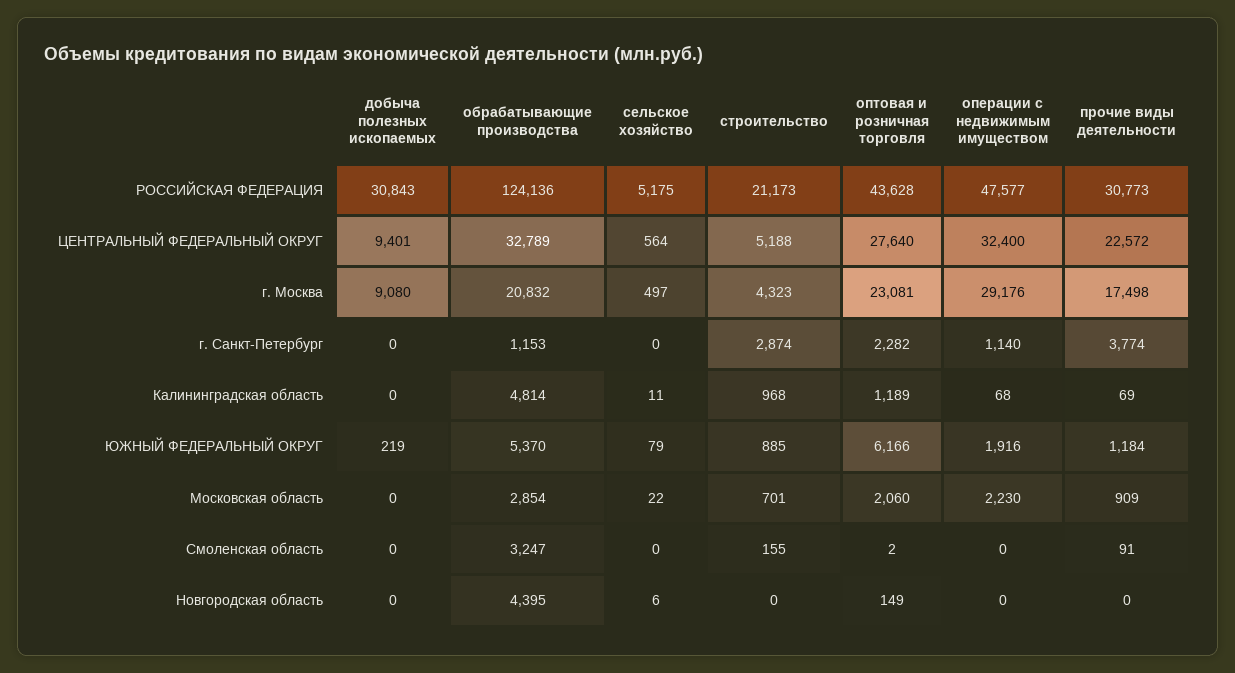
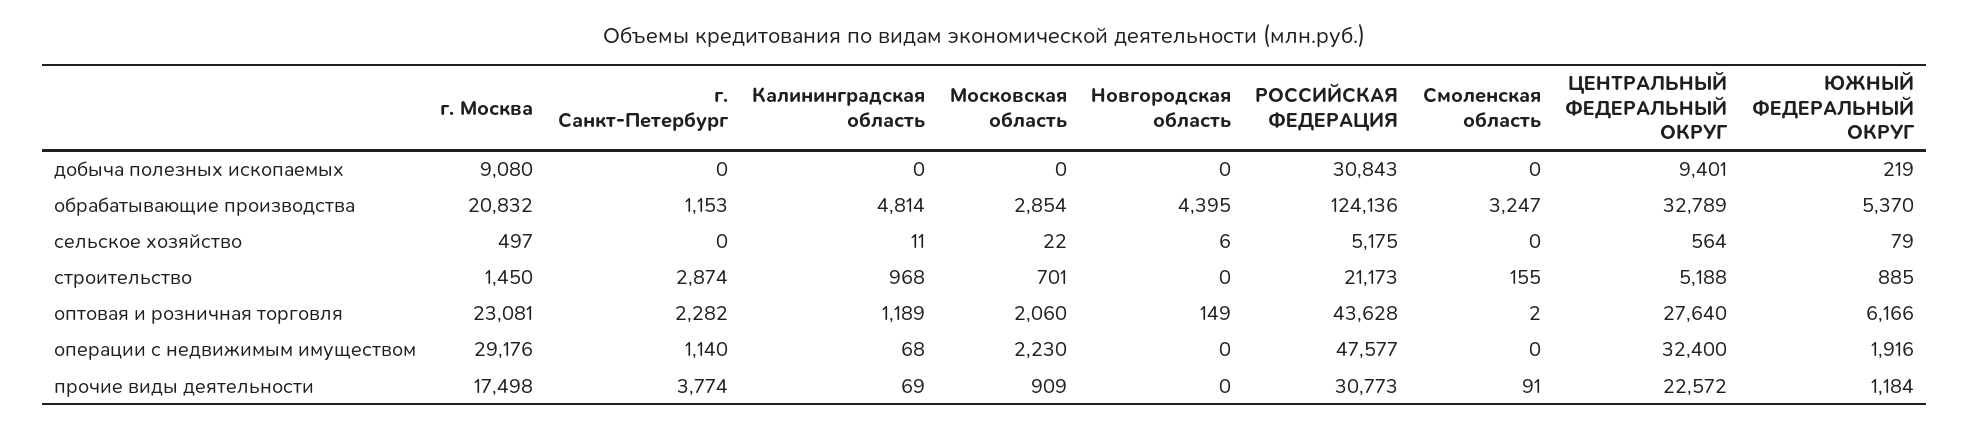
  {
    "добыча полезных ископаемых": {
      "РОССИЙСКАЯ ФЕДЕРАЦИЯ": 30843,
      "ЦЕНТРАЛЬНЫЙ ФЕДЕРАЛЬНЫЙ ОКРУГ": 9401,
      "г. Москва": 9080,
      "г. Санкт-Петербург": 0,
      "Калининградская область": 0,
      "ЮЖНЫЙ ФЕДЕРАЛЬНЫЙ ОКРУГ": 219,
      "Московская область": 0,
      "Смоленская область": 0,
      "Новгородская область": 0
    },
    "обрабатывающие производства": {
      "РОССИЙСКАЯ ФЕДЕРАЦИЯ": 124136,
      "ЦЕНТРАЛЬНЫЙ ФЕДЕРАЛЬНЫЙ ОКРУГ": 32789,
      "г. Москва": 20832,
      "г. Санкт-Петербург": 1153,
      "Калининградская область": 4814,
      "ЮЖНЫЙ ФЕДЕРАЛЬНЫЙ ОКРУГ": 5370,
      "Московская область": 2854,
      "Смоленская область": 3247,
      "Новгородская область": 4395
    },
    "сельское хозяйство": {
      "РОССИЙСКАЯ ФЕДЕРАЦИЯ": 5175,
      "ЦЕНТРАЛЬНЫЙ ФЕДЕРАЛЬНЫЙ ОКРУГ": 564,
      "г. Москва": 497,
      "г. Санкт-Петербург": 0,
      "Калининградская область": 11,
      "ЮЖНЫЙ ФЕДЕРАЛЬНЫЙ ОКРУГ": 79,
      "Московская область": 22,
      "Смоленская область": 0,
      "Новгородская область": 6
    },
    "строительство": {
      "РОССИЙСКАЯ ФЕДЕРАЦИЯ": 21173,
      "ЦЕНТРАЛЬНЫЙ ФЕДЕРАЛЬНЫЙ ОКРУГ": 5188,
-     "г. Москва": 4323,
+     "г. Москва": 1450,
      "г. Санкт-Петербург": 2874,
      "Калининградская область": 968,
      "ЮЖНЫЙ ФЕДЕРАЛЬНЫЙ ОКРУГ": 885,
      "Московская область": 701,
      "Смоленская область": 155,
      "Новгородская область": 0
    },
    "оптовая и розничная торговля": {
      "РОССИЙСКАЯ ФЕДЕРАЦИЯ": 43628,
      "ЦЕНТРАЛЬНЫЙ ФЕДЕРАЛЬНЫЙ ОКРУГ": 27640,
      "г. Москва": 23081,
      "г. Санкт-Петербург": 2282,
      "Калининградская область": 1189,
      "ЮЖНЫЙ ФЕДЕРАЛЬНЫЙ ОКРУГ": 6166,
      "Московская область": 2060,
      "Смоленская область": 2,
      "Новгородская область": 149
    },
    "операции с недвижимым имуществом": {
      "РОССИЙСКАЯ ФЕДЕРАЦИЯ": 47577,
      "ЦЕНТРАЛЬНЫЙ ФЕДЕРАЛЬНЫЙ ОКРУГ": 32400,
      "г. Москва": 29176,
      "г. Санкт-Петербург": 1140,
      "Калининградская область": 68,
      "ЮЖНЫЙ ФЕДЕРАЛЬНЫЙ ОКРУГ": 1916,
      "Московская область": 2230,
      "Смоленская область": 0,
      "Новгородская область": 0
    },
    "прочие виды деятельности": {
      "РОССИЙСКАЯ ФЕДЕРАЦИЯ": 30773,
      "ЦЕНТРАЛЬНЫЙ ФЕДЕРАЛЬНЫЙ ОКРУГ": 22572,
      "г. Москва": 17498,
      "г. Санкт-Петербург": 3774,
      "Калининградская область": 69,
      "ЮЖНЫЙ ФЕДЕРАЛЬНЫЙ ОКРУГ": 1184,
      "Московская область": 909,
      "Смоленская область": 91,
      "Новгородская область": 0
    }
  }

